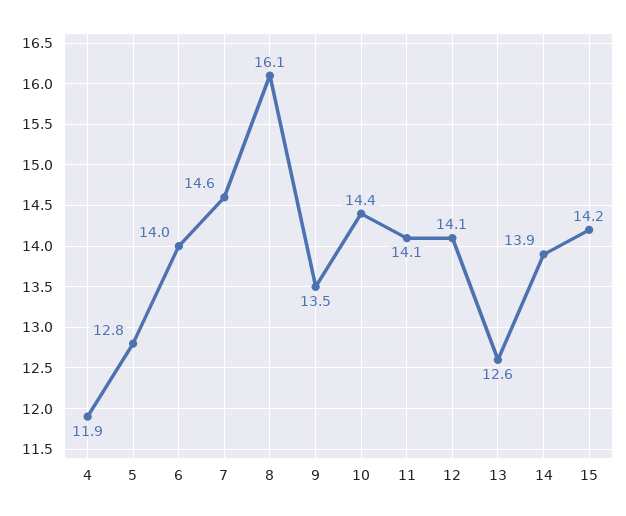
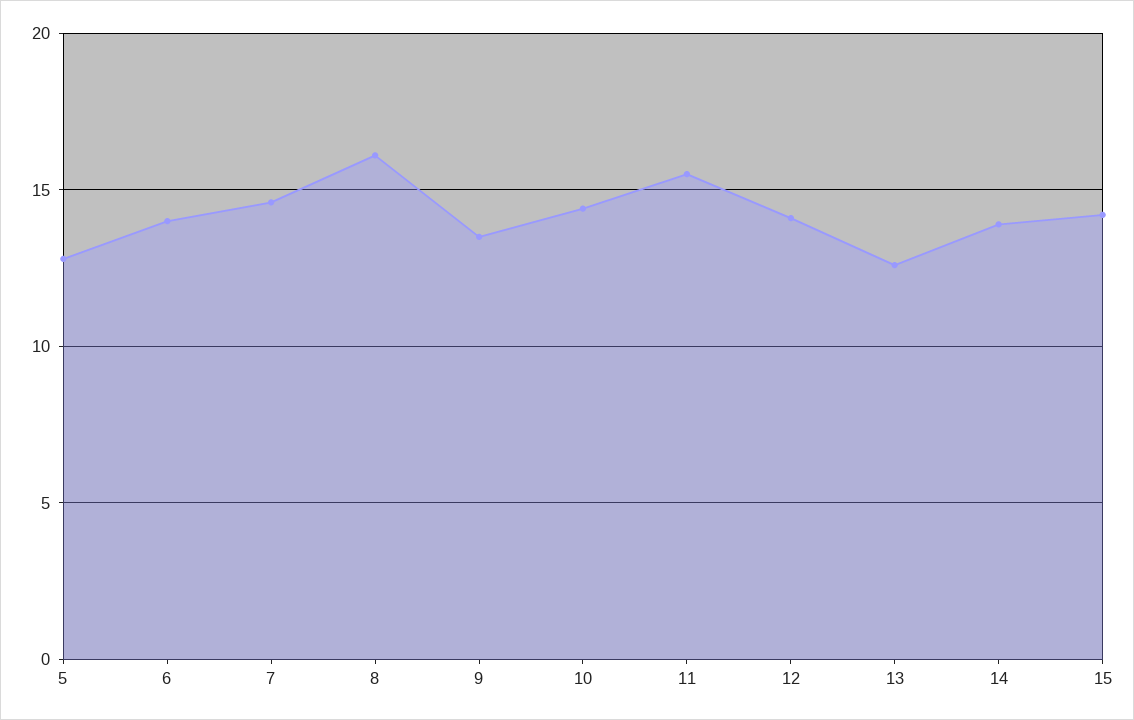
  {
-   "4": 11.9,
    "5": 12.8,
    "6": 14,
    "7": 14.6,
    "8": 16.1,
    "9": 13.5,
    "10": 14.4,
-   "11": 14.1,
+   "11": 15.5,
    "12": 14.1,
    "13": 12.6,
    "14": 13.9,
    "15": 14.2
  }

